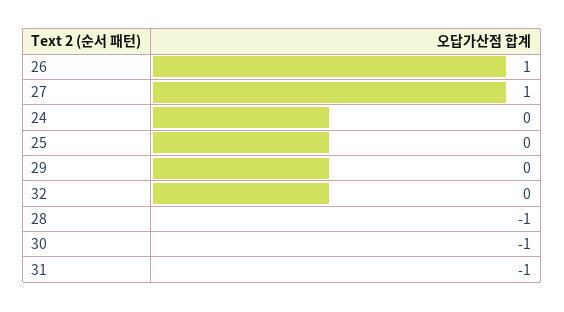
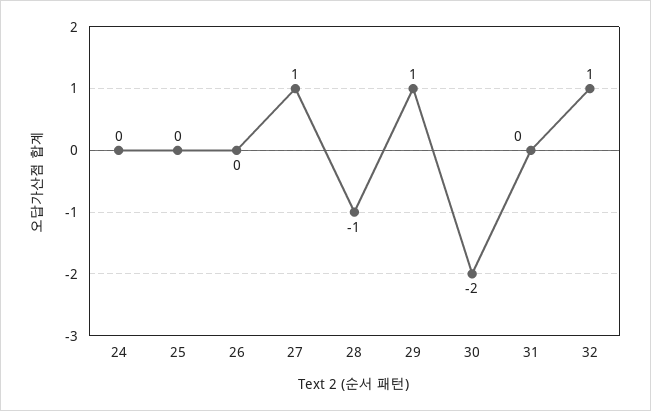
  {
-   "26": 1,
+   "26": 0,
    "27": 1,
    "24": 0,
    "25": 0,
-   "29": 0,
+   "29": 1,
-   "32": 0,
+   "32": 1,
    "28": -1,
-   "30": -1,
+   "30": -2,
-   "31": -1
+   "31": 0
  }

